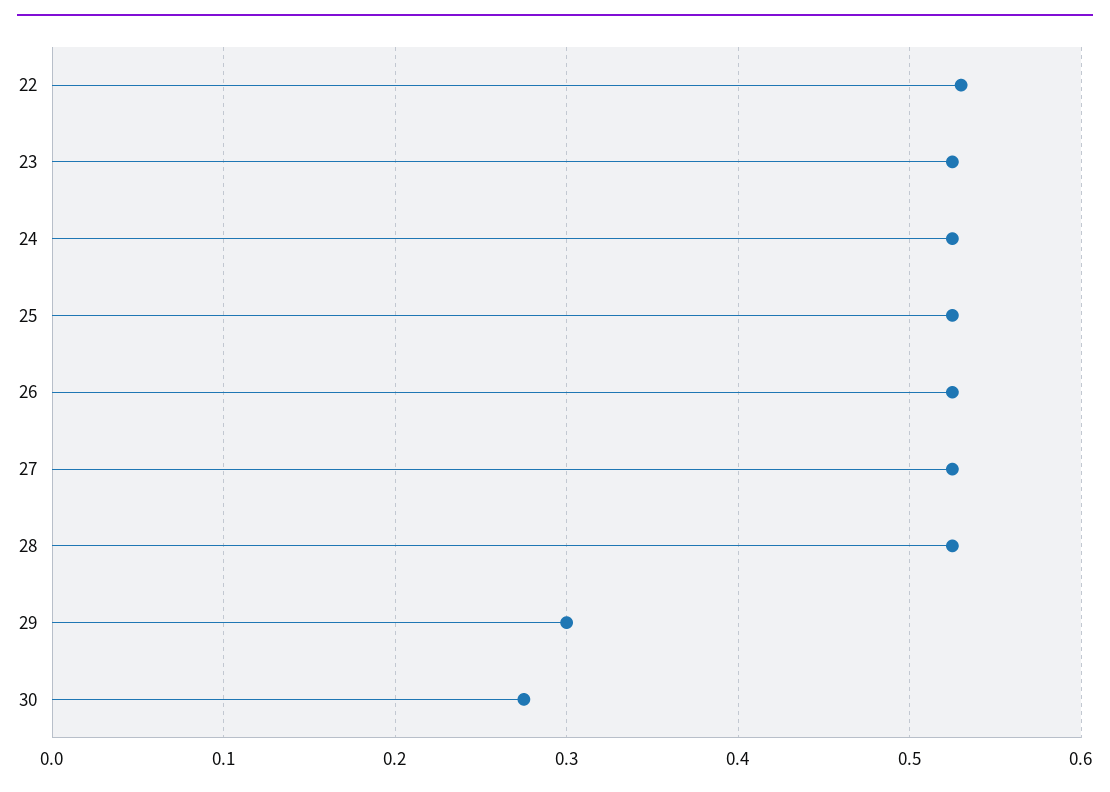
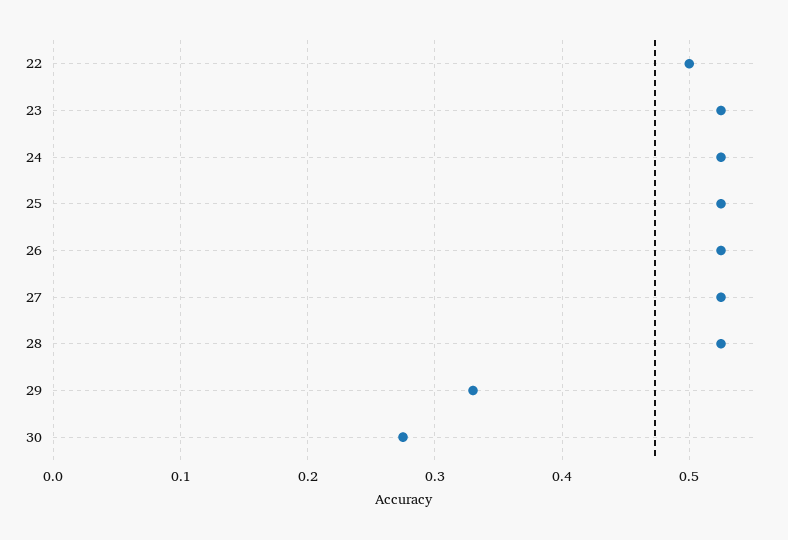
  {
-   "22": 0.53,
+   "22": 0.5,
    "23": 0.53,
    "24": 0.53,
    "25": 0.53,
    "26": 0.53,
    "27": 0.53,
    "28": 0.53,
-   "29": 0.3,
+   "29": 0.33,
    "30": 0.28
  }

